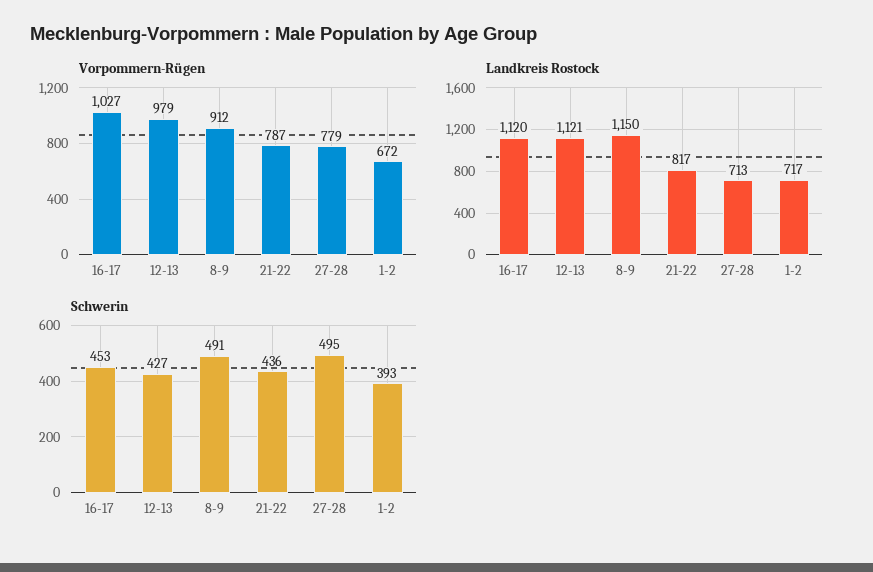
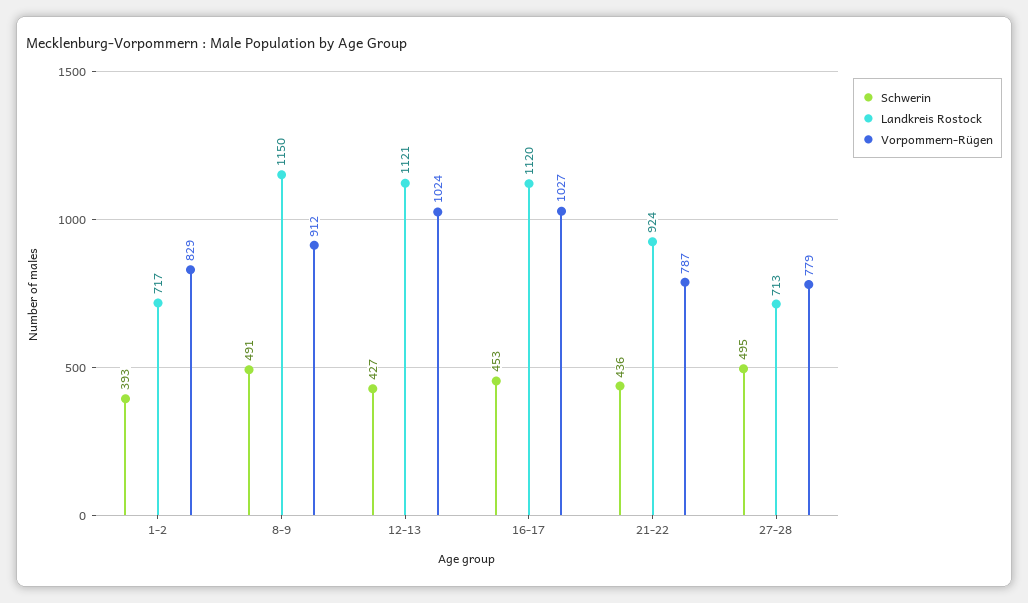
  {
    "Vorpommern-Rügen": {
      "16-17": 1027,
-     "12-13": 979,
+     "12-13": 1024,
      "8-9": 912,
      "21-22": 787,
      "27-28": 779,
-     "1-2": 672
+     "1-2": 829
    },
    "Landkreis Rostock": {
      "16-17": 1120,
      "12-13": 1121,
      "8-9": 1150,
-     "21-22": 817,
+     "21-22": 924,
      "27-28": 713,
      "1-2": 717
    },
    "Schwerin": {
      "16-17": 453,
      "12-13": 427,
      "8-9": 491,
      "21-22": 436,
      "27-28": 495,
      "1-2": 393
    }
  }

